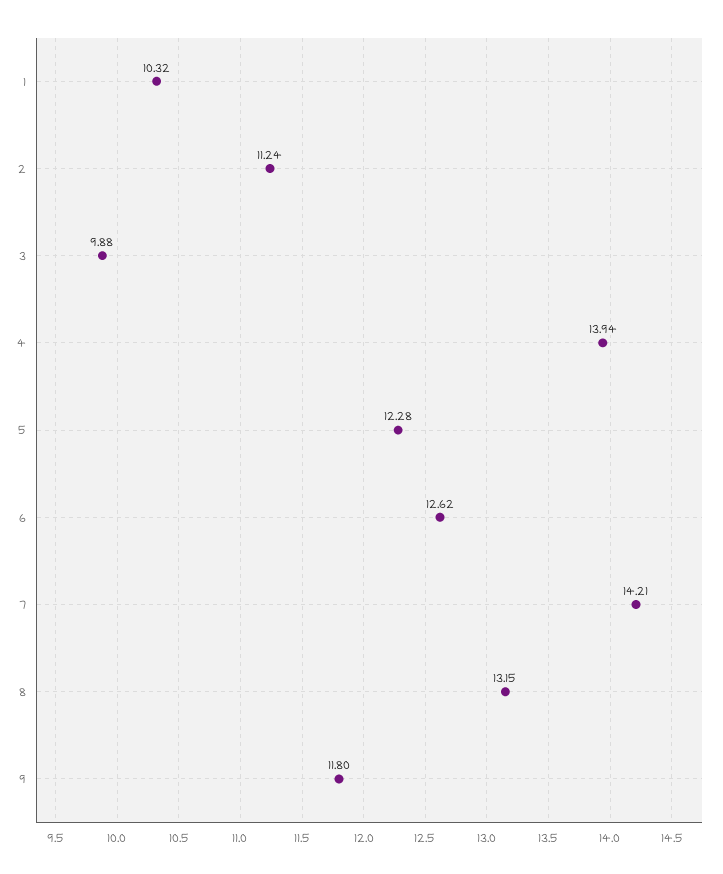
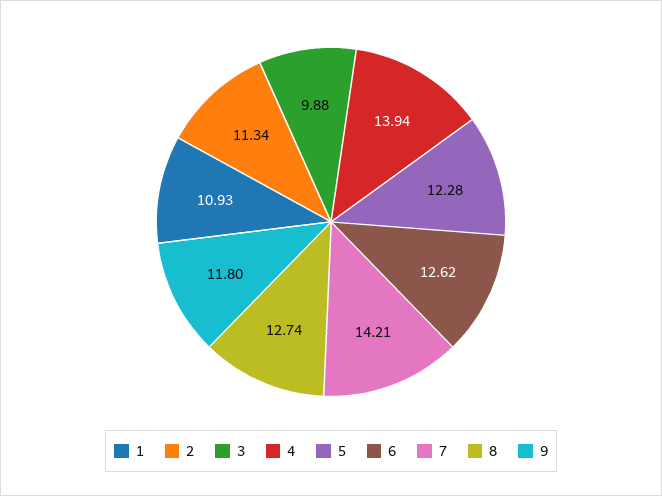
  {
-   "1": 10.32,
+   "1": 10.93,
-   "2": 11.24,
+   "2": 11.34,
    "3": 9.88,
    "4": 13.94,
    "5": 12.28,
    "6": 12.62,
    "7": 14.21,
-   "8": 13.15,
+   "8": 12.74,
    "9": 11.8
  }

